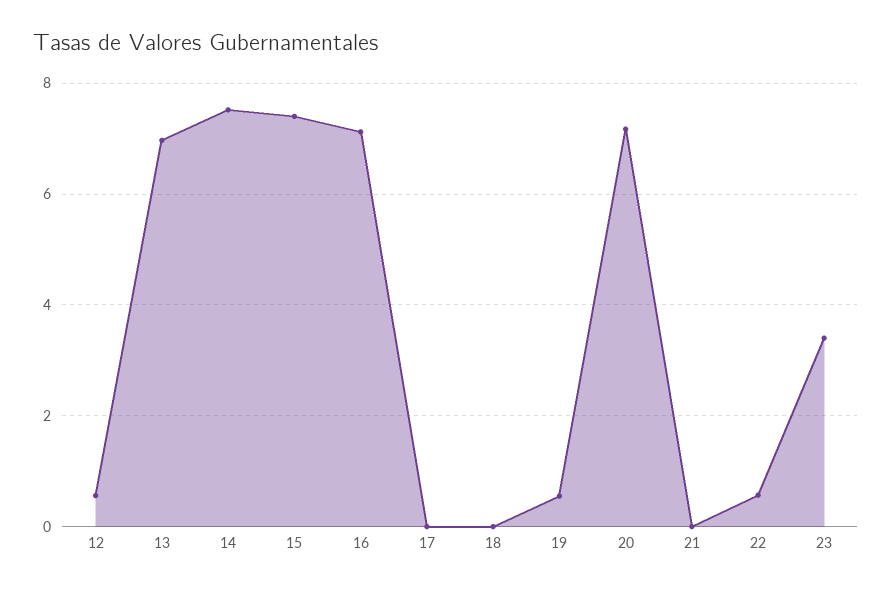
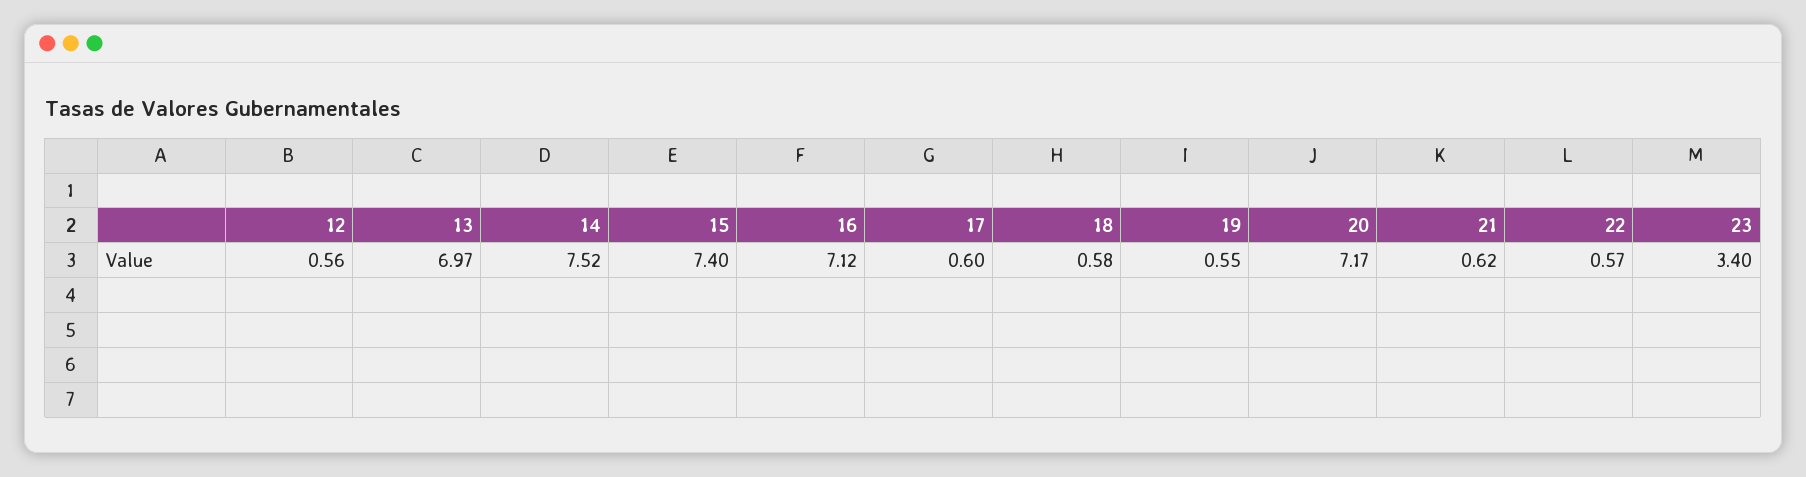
  {
    "12": 0.56,
    "13": 6.97,
    "14": 7.52,
    "15": 7.4,
    "16": 7.12,
-   "17": 0,
+   "17": 0.6,
-   "18": 0,
+   "18": 0.58,
    "19": 0.55,
    "20": 7.17,
-   "21": 0,
+   "21": 0.62,
    "22": 0.57,
    "23": 3.4
  }

